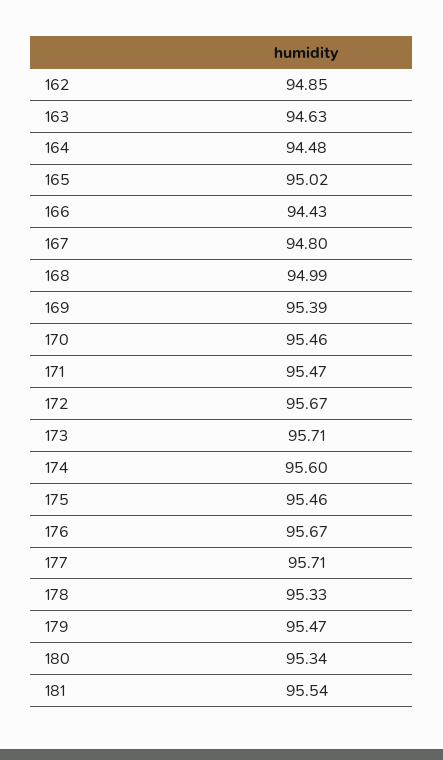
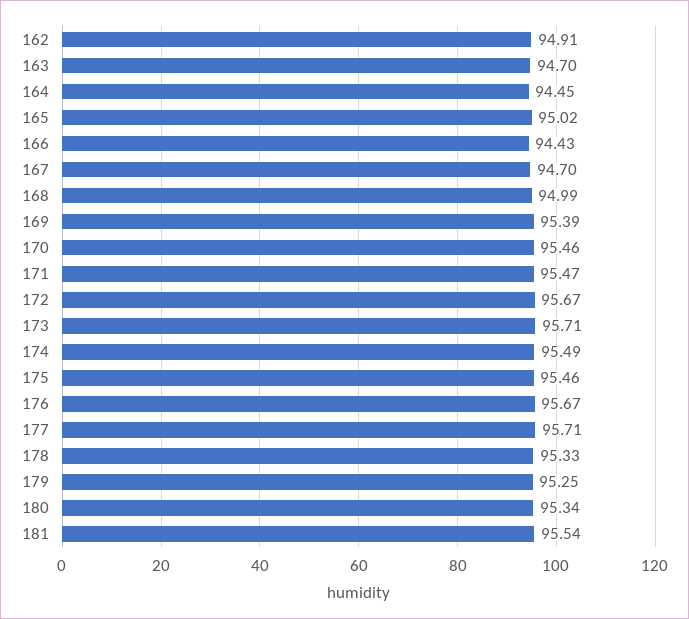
  {
-   "162": 94.85,
+   "162": 94.91,
-   "163": 94.63,
+   "163": 94.7,
-   "164": 94.48,
+   "164": 94.45,
    "165": 95.02,
    "166": 94.43,
-   "167": 94.8,
+   "167": 94.7,
    "168": 94.99,
    "169": 95.39,
    "170": 95.46,
    "171": 95.47,
    "172": 95.67,
    "173": 95.71,
-   "174": 95.6,
+   "174": 95.49,
    "175": 95.46,
    "176": 95.67,
    "177": 95.71,
    "178": 95.33,
-   "179": 95.47,
+   "179": 95.25,
    "180": 95.34,
    "181": 95.54
  }

